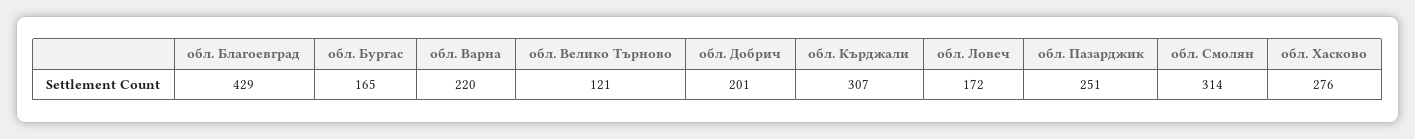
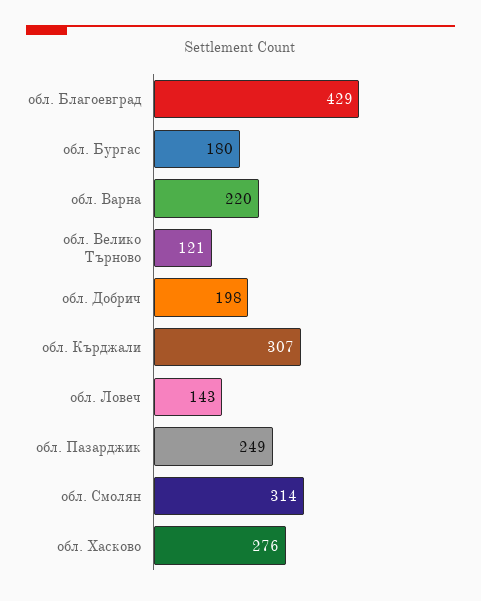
  {
    "обл. Благоевград": 429,
-   "обл. Бургас": 165,
+   "обл. Бургас": 180,
    "обл. Варна": 220,
    "обл. Велико Търново": 121,
-   "обл. Добрич": 201,
+   "обл. Добрич": 198,
    "обл. Кърджали": 307,
-   "обл. Ловеч": 172,
+   "обл. Ловеч": 143,
-   "обл. Пазарджик": 251,
+   "обл. Пазарджик": 249,
    "обл. Смолян": 314,
    "обл. Хасково": 276
  }

